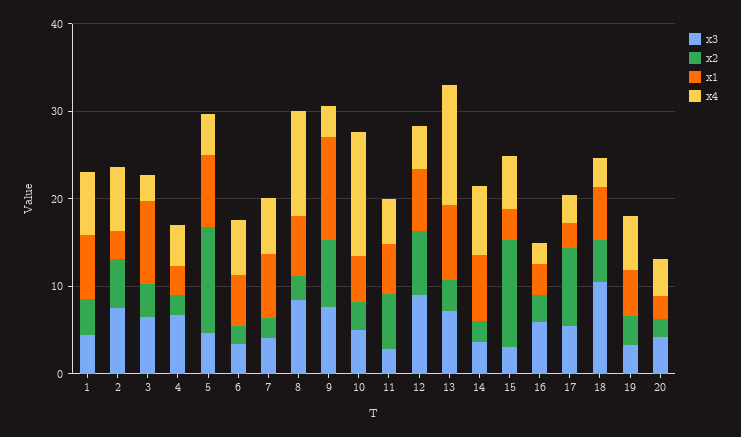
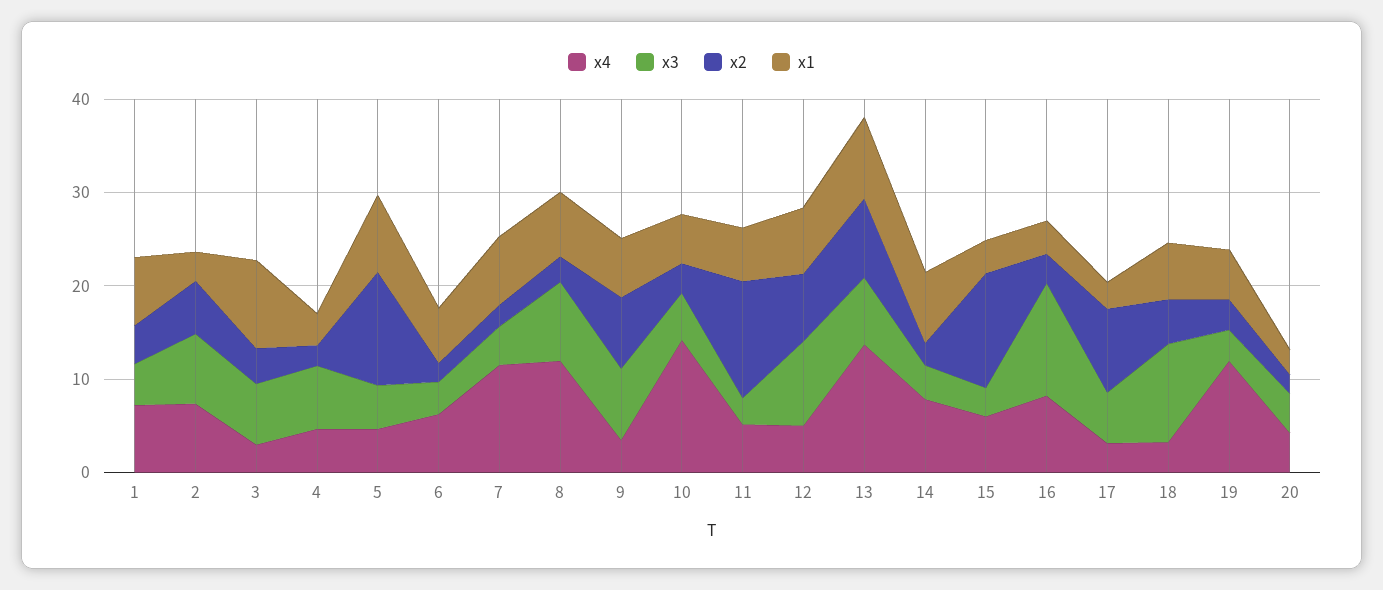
  {
    "x3": {
      "1": 4,
      "2": 8,
      "3": 6,
      "4": 6,
      "5": 4,
      "6": 4,
      "7": 4,
      "8": 8,
      "9": 8,
      "10": 6,
      "11": 2,
      "12": 10,
      "13": 8,
      "14": 4,
      "15": 4,
-     "16": 6,
+     "16": 12,
      "17": 6,
      "18": 10,
      "19": 4,
      "20": 4
    },
    "x2": {
      "1": 4,
      "2": 6,
      "3": 4,
      "4": 2,
      "5": 12,
      "6": 2,
      "7": 2,
      "8": 2,
      "9": 8,
      "10": 4,
-     "11": 6,
+     "11": 12,
      "12": 8,
-     "13": 4,
+     "13": 8,
      "14": 2,
      "15": 12,
      "16": 4,
      "17": 8,
      "18": 4,
      "19": 4,
      "20": 2
    },
    "x1": {
      "1": 8,
      "2": 4,
      "3": 10,
      "4": 4,
      "5": 8,
      "6": 6,
      "7": 8,
      "8": 6,
-     "9": 12,
+     "9": 6,
      "10": 6,
      "11": 6,
      "12": 8,
      "13": 8,
      "14": 8,
      "15": 4,
      "16": 4,
      "17": 2,
      "18": 6,
      "19": 6,
      "20": 2
    },
    "x4": {
      "1": 8,
      "2": 8,
      "3": 2,
      "4": 4,
      "5": 4,
      "6": 6,
-     "7": 6,
+     "7": 12,
      "8": 12,
      "9": 4,
      "10": 14,
      "11": 6,
      "12": 6,
      "13": 14,
      "14": 8,
      "15": 6,
-     "16": 2,
+     "16": 8,
      "17": 4,
      "18": 4,
-     "19": 6,
+     "19": 12,
      "20": 4
    }
  }

